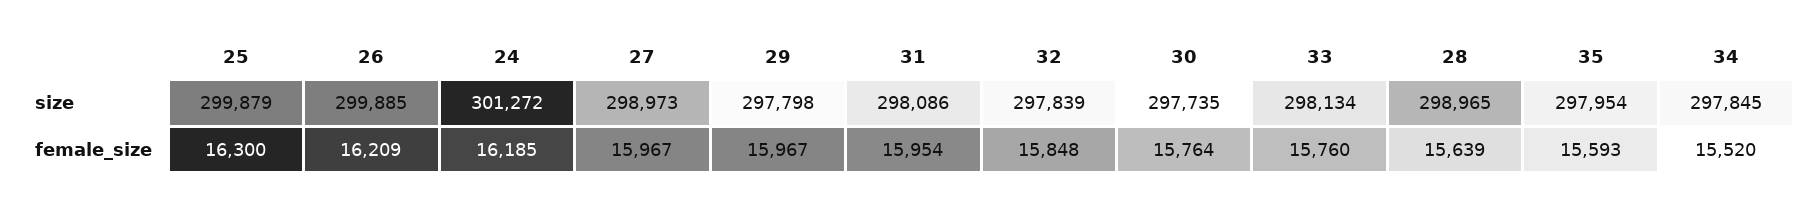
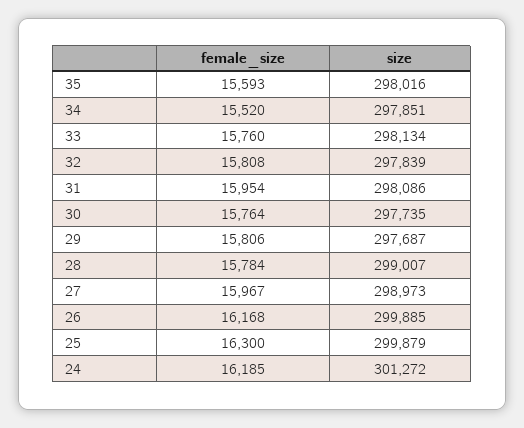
  {
    "25": {
      "size": 299879,
      "female_size": 16300
    },
    "26": {
      "size": 299885,
-     "female_size": 16209
+     "female_size": 16168
    },
    "24": {
      "size": 301272,
      "female_size": 16185
    },
    "27": {
      "size": 298973,
      "female_size": 15967
    },
    "29": {
-     "size": 297798,
+     "size": 297687,
-     "female_size": 15967
+     "female_size": 15806
    },
    "31": {
      "size": 298086,
      "female_size": 15954
    },
    "32": {
      "size": 297839,
-     "female_size": 15848
+     "female_size": 15808
    },
    "30": {
      "size": 297735,
      "female_size": 15764
    },
    "33": {
      "size": 298134,
      "female_size": 15760
    },
    "28": {
-     "size": 298965,
+     "size": 299007,
-     "female_size": 15639
+     "female_size": 15784
    },
    "35": {
-     "size": 297954,
+     "size": 298016,
      "female_size": 15593
    },
    "34": {
-     "size": 297845,
+     "size": 297851,
      "female_size": 15520
    }
  }

